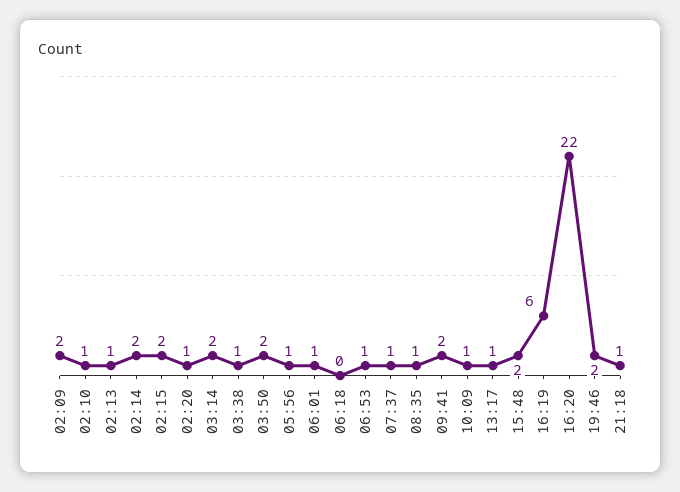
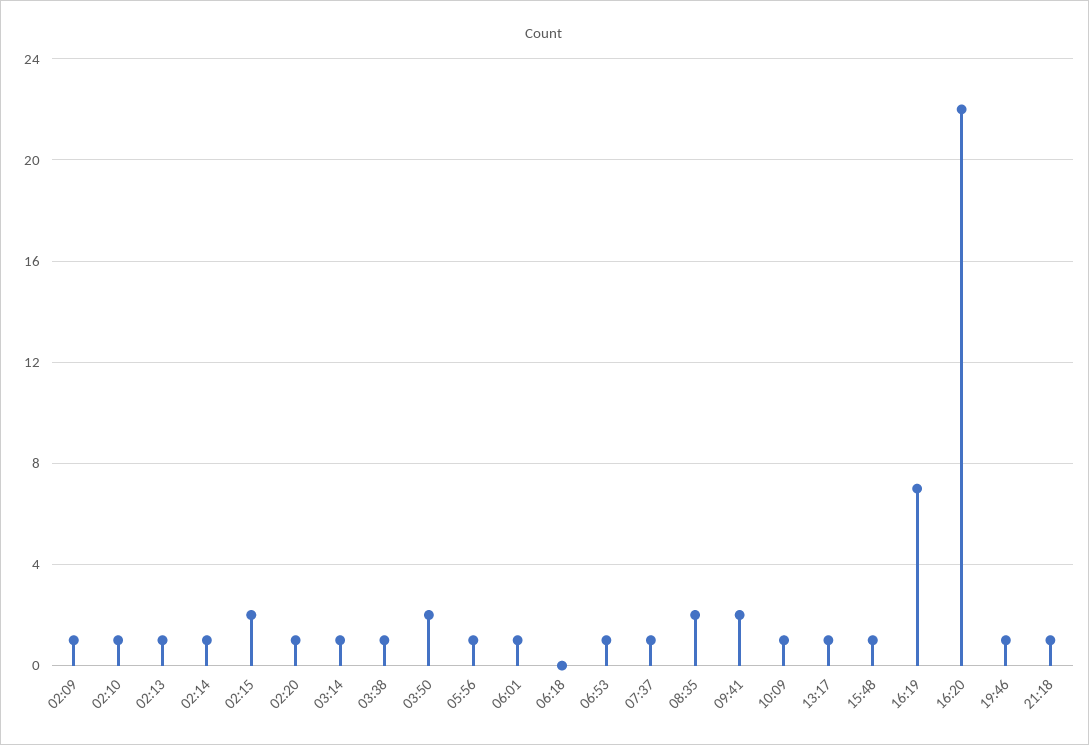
  {
-   "02:09": 2,
+   "02:09": 1,
    "02:10": 1,
    "02:13": 1,
-   "02:14": 2,
+   "02:14": 1,
    "02:15": 2,
    "02:20": 1,
-   "03:14": 2,
+   "03:14": 1,
    "03:38": 1,
    "03:50": 2,
    "05:56": 1,
    "06:01": 1,
    "06:18": 0,
    "06:53": 1,
    "07:37": 1,
-   "08:35": 1,
+   "08:35": 2,
    "09:41": 2,
    "10:09": 1,
    "13:17": 1,
-   "15:48": 2,
+   "15:48": 1,
-   "16:19": 6,
+   "16:19": 7,
    "16:20": 22,
-   "19:46": 2,
+   "19:46": 1,
    "21:18": 1
  }

